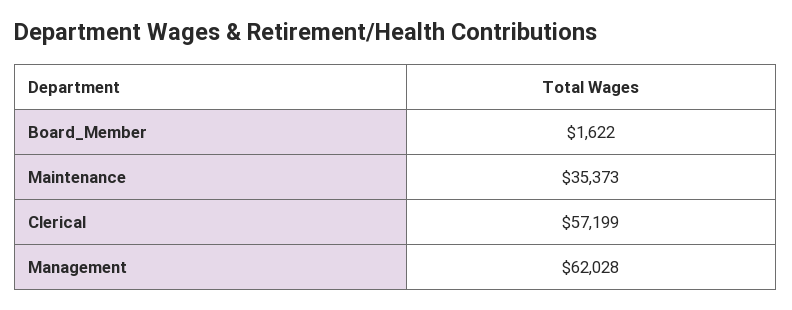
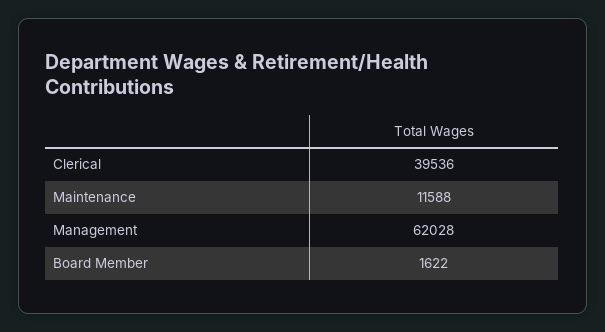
  {
    "Board_Member": 1622,
-   "Maintenance": 35373,
+   "Maintenance": 11588,
-   "Clerical": 57199,
+   "Clerical": 39536,
    "Management": 62028
  }

